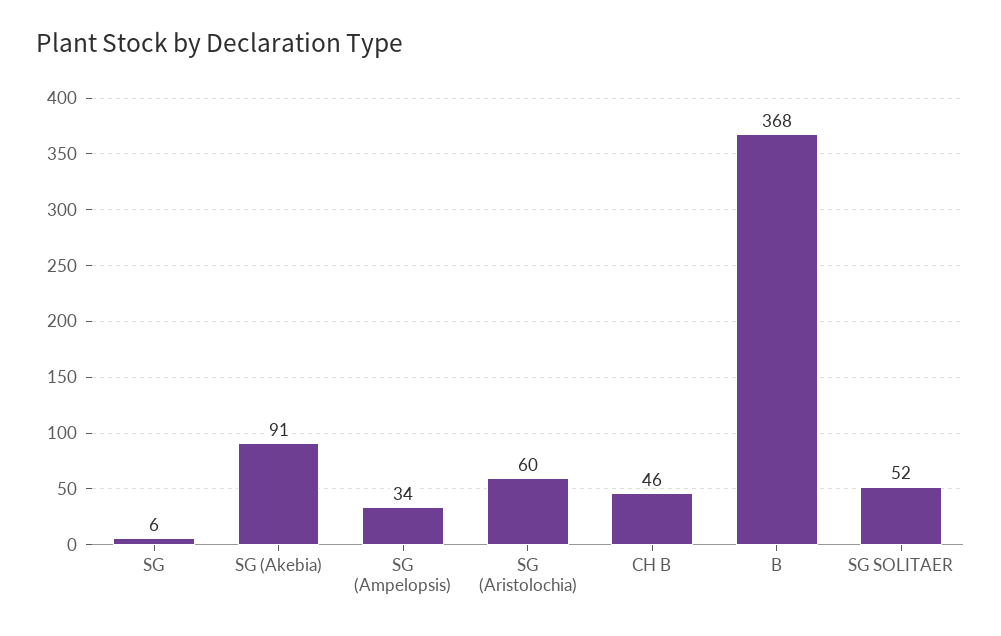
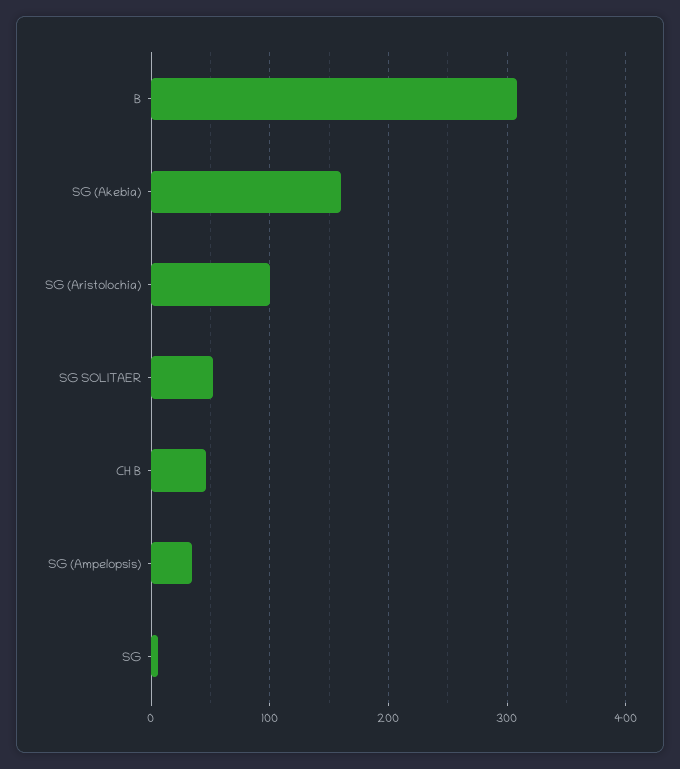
  {
    "SG": 6,
-   "SG (Akebia)": 91,
+   "SG (Akebia)": 160,
    "SG (Ampelopsis)": 34,
-   "SG (Aristolochia)": 60,
+   "SG (Aristolochia)": 100,
    "CH B": 46,
-   "B": 368,
+   "B": 310,
    "SG SOLITAER": 52
  }

